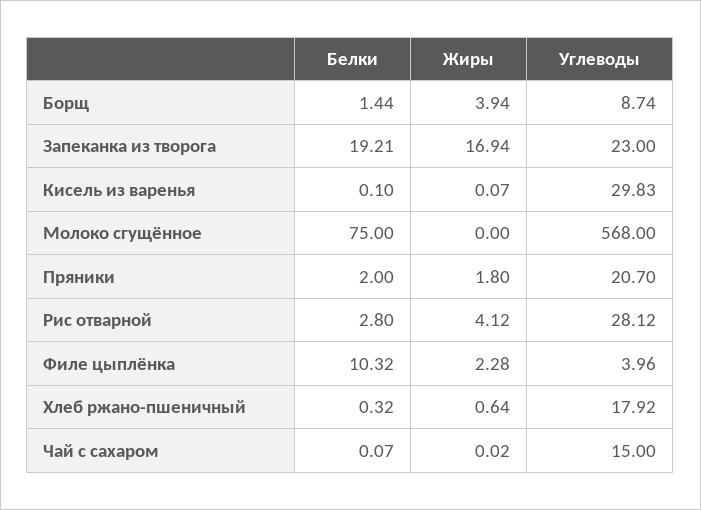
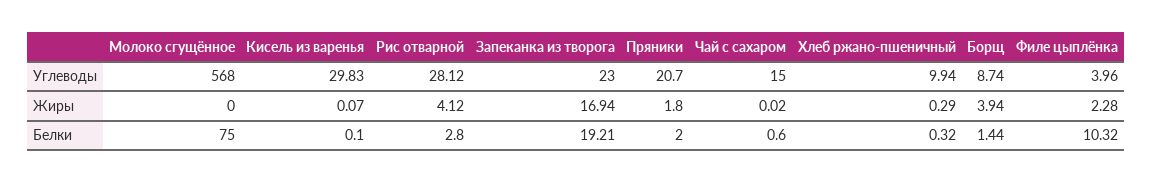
  {
    "Белки": {
      "Борщ": 1.44,
      "Запеканка из творога": 19.21,
      "Кисель из варенья": 0.1,
      "Молоко сгущённое": 75,
      "Пряники": 2,
      "Рис отварной": 2.8,
      "Филе цыплёнка": 10.32,
      "Хлеб ржано-пшеничный": 0.32,
-     "Чай с сахаром": 0.07
+     "Чай с сахаром": 0.6
    },
    "Жиры": {
      "Борщ": 3.94,
      "Запеканка из творога": 16.94,
      "Кисель из варенья": 0.07,
      "Молоко сгущённое": 0,
      "Пряники": 1.8,
      "Рис отварной": 4.12,
      "Филе цыплёнка": 2.28,
-     "Хлеб ржано-пшеничный": 0.64,
+     "Хлеб ржано-пшеничный": 0.29,
      "Чай с сахаром": 0.02
    },
    "Углеводы": {
      "Борщ": 8.74,
      "Запеканка из творога": 23,
      "Кисель из варенья": 29.83,
      "Молоко сгущённое": 568,
      "Пряники": 20.7,
      "Рис отварной": 28.12,
      "Филе цыплёнка": 3.96,
-     "Хлеб ржано-пшеничный": 17.92,
+     "Хлеб ржано-пшеничный": 9.94,
      "Чай с сахаром": 15
    }
  }

